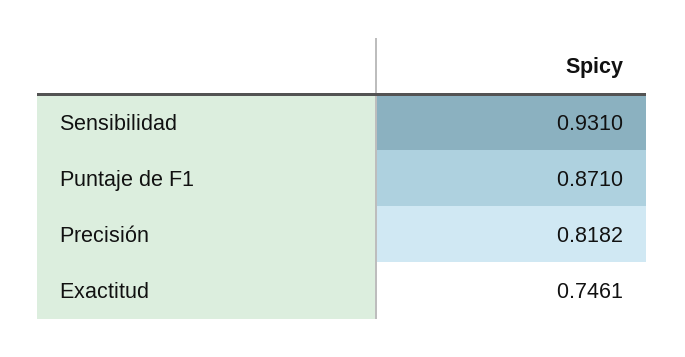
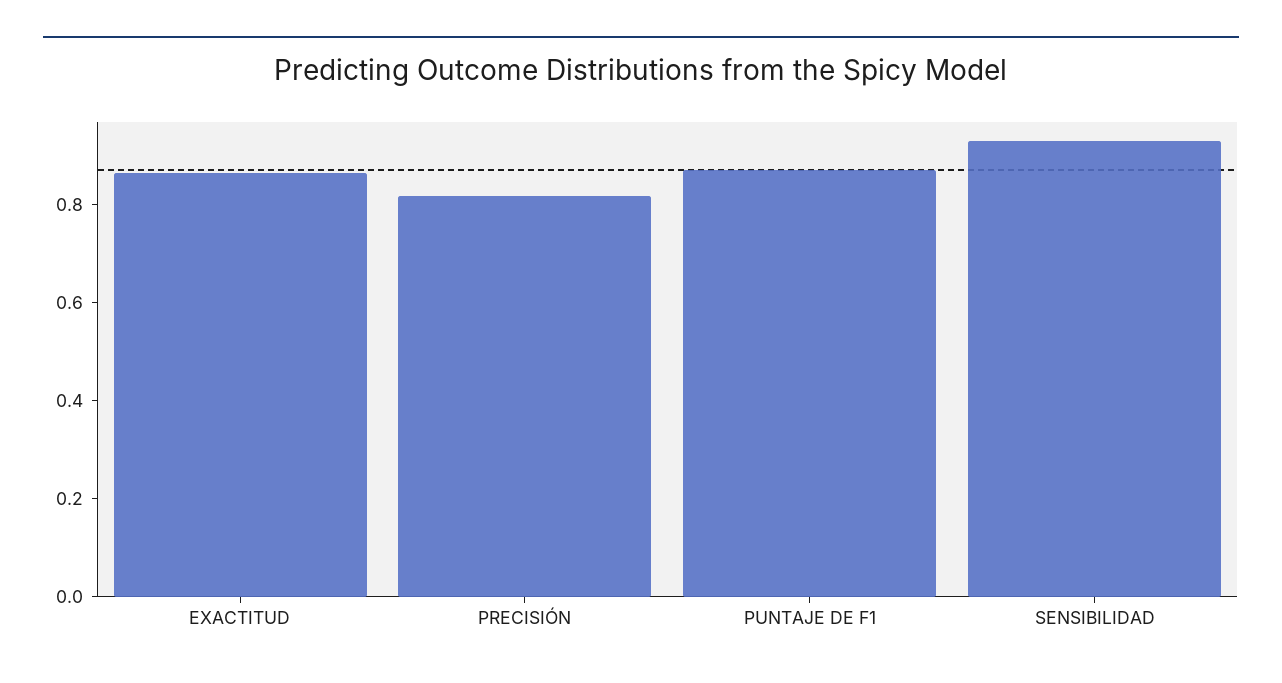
  {
    "Sensibilidad": 0.931,
    "Puntaje de F1": 0.871,
    "Precisión": 0.8182,
-   "Exactitud": 0.7461
+   "Exactitud": 0.85
  }

